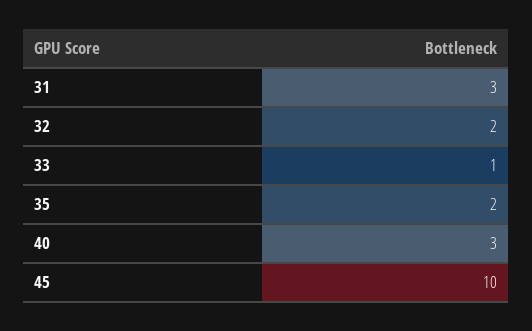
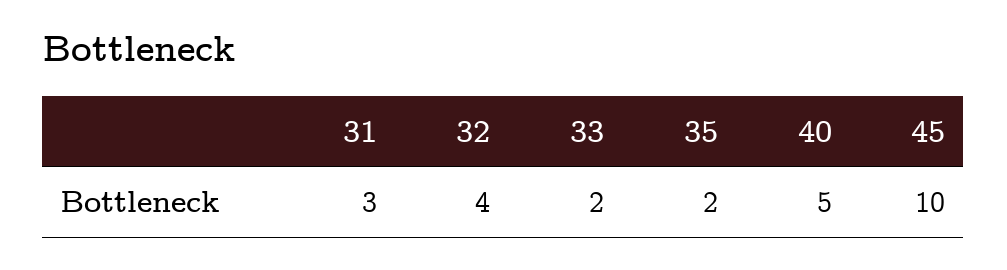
  {
    "31": 3,
-   "32": 2,
+   "32": 4,
-   "33": 1,
+   "33": 2,
    "35": 2,
-   "40": 3,
+   "40": 5,
    "45": 10
  }

